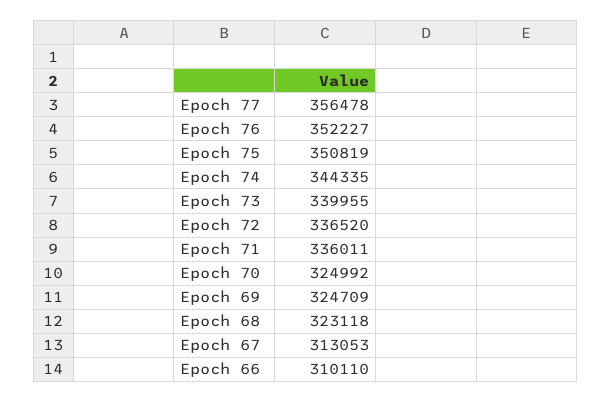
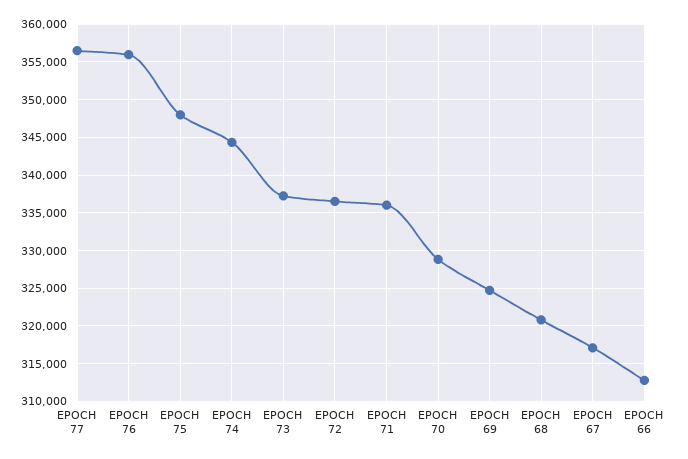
  {
    "Epoch 77": 356478,
-   "Epoch 76": 352227,
+   "Epoch 76": 356000,
-   "Epoch 75": 350819,
+   "Epoch 75": 348000,
    "Epoch 74": 344335,
-   "Epoch 73": 339955,
+   "Epoch 73": 337000,
    "Epoch 72": 336520,
    "Epoch 71": 336011,
-   "Epoch 70": 324992,
+   "Epoch 70": 329000,
    "Epoch 69": 324709,
-   "Epoch 68": 323118,
+   "Epoch 68": 321000,
-   "Epoch 67": 313053,
+   "Epoch 67": 317000,
-   "Epoch 66": 310110
+   "Epoch 66": 313000
  }

